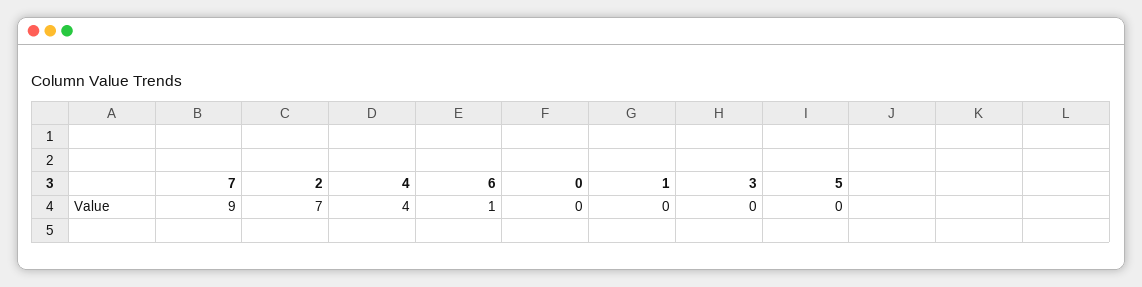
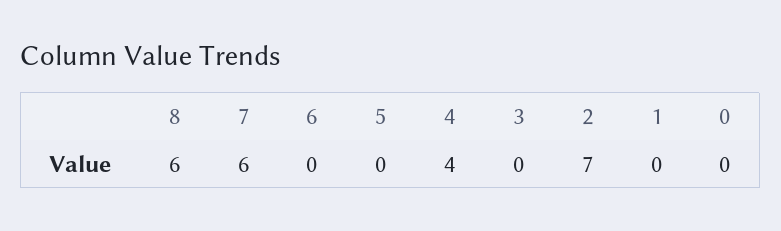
  {
-   "7": 9,
+   "7": 6,
    "2": 7,
    "4": 4,
-   "6": 1,
+   "6": 0,
    "0": 0,
    "1": 0,
    "3": 0,
-   "5": 0
+   "5": 0,
+   "8": 6
  }

